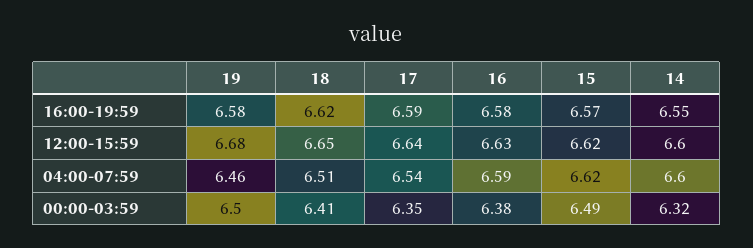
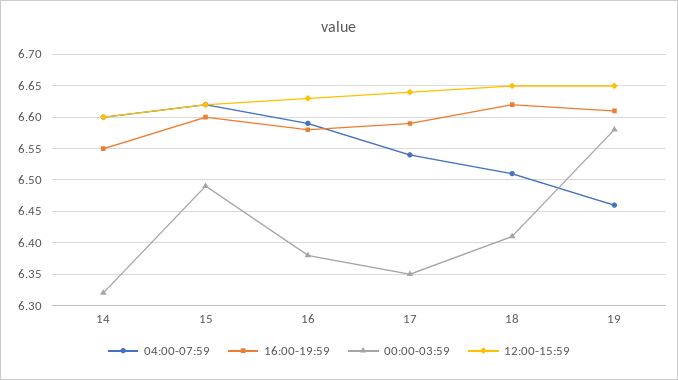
  {
    "16:00-19:59": {
-     "19": 6.58,
+     "19": 6.61,
      "18": 6.62,
      "17": 6.59,
      "16": 6.58,
-     "15": 6.57,
+     "15": 6.6,
      "14": 6.55
    },
    "12:00-15:59": {
-     "19": 6.68,
+     "19": 6.65,
      "18": 6.65,
      "17": 6.64,
      "16": 6.63,
      "15": 6.62,
      "14": 6.6
    },
    "04:00-07:59": {
      "19": 6.46,
      "18": 6.51,
      "17": 6.54,
      "16": 6.59,
      "15": 6.62,
      "14": 6.6
    },
    "00:00-03:59": {
-     "19": 6.5,
+     "19": 6.58,
      "18": 6.41,
      "17": 6.35,
      "16": 6.38,
      "15": 6.49,
      "14": 6.32
    }
  }

